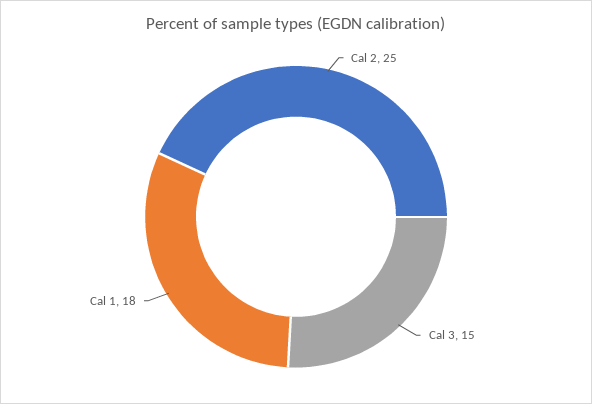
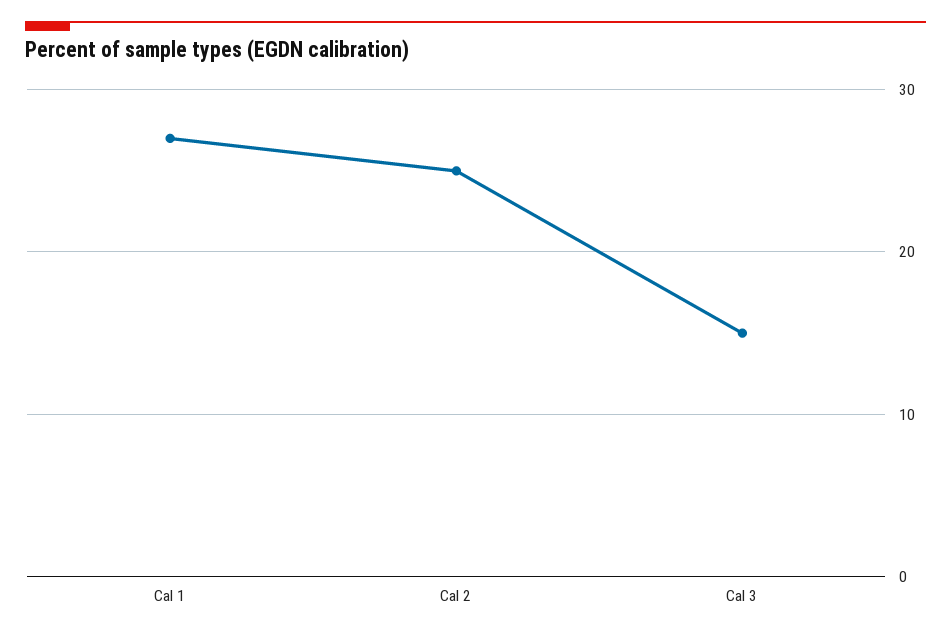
  {
    "Cal 2": 25,
    "Cal 3": 15,
-   "Cal 1": 18
+   "Cal 1": 27
  }

